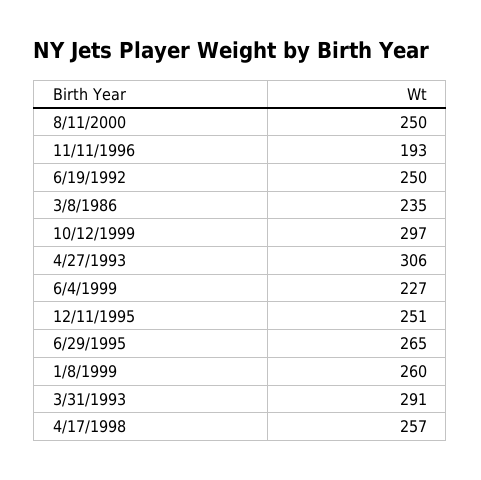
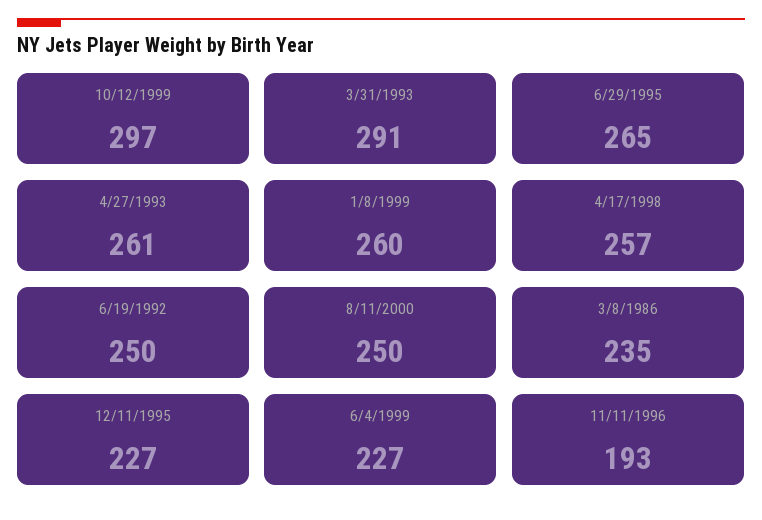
  {
    "8/11/2000": 250,
    "11/11/1996": 193,
    "6/19/1992": 250,
    "3/8/1986": 235,
    "10/12/1999": 297,
-   "4/27/1993": 306,
+   "4/27/1993": 261,
    "6/4/1999": 227,
-   "12/11/1995": 251,
+   "12/11/1995": 227,
    "6/29/1995": 265,
    "1/8/1999": 260,
    "3/31/1993": 291,
    "4/17/1998": 257
  }

